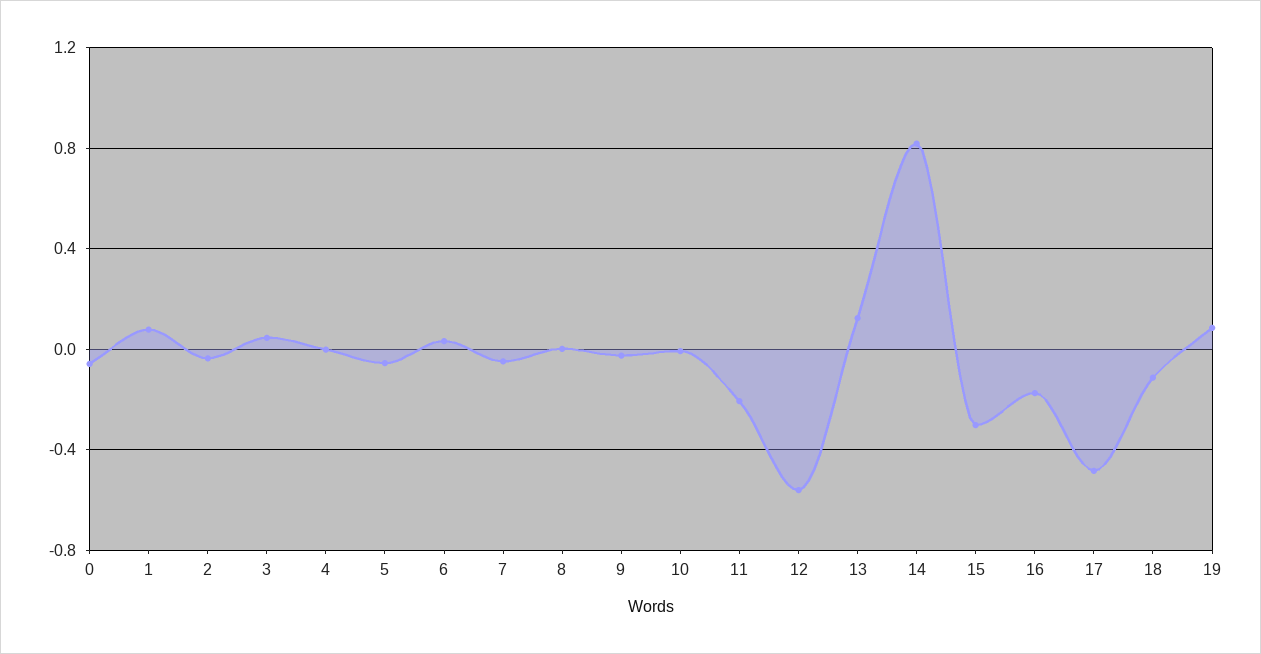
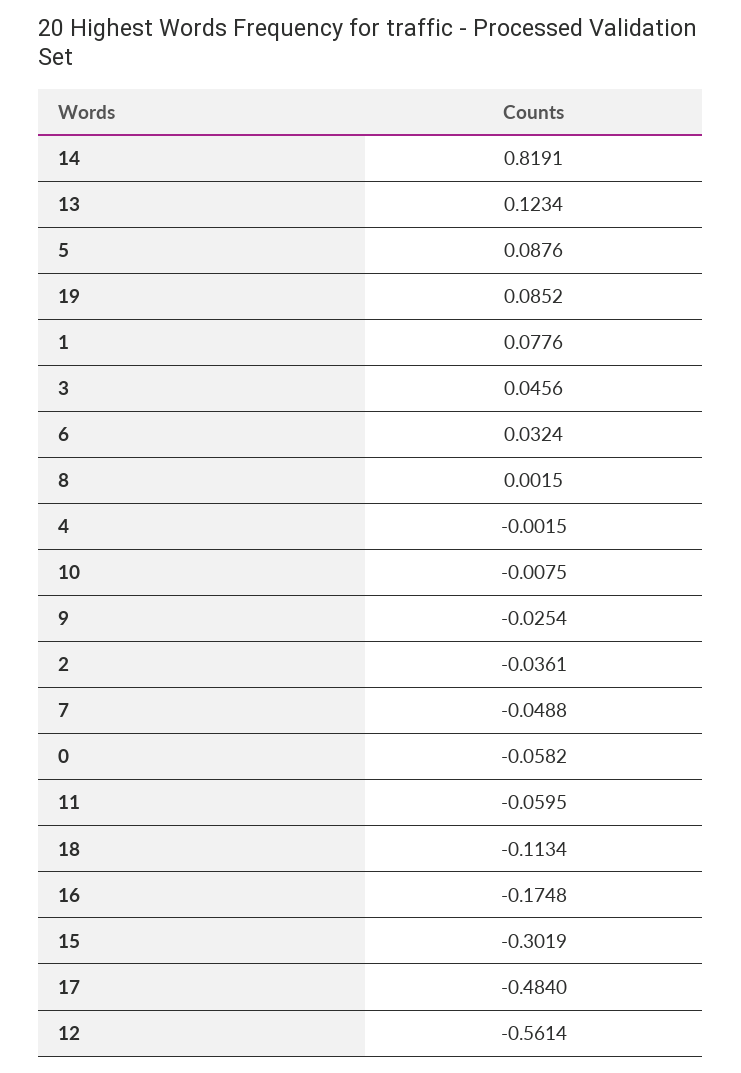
  {
    "0": -0.0582,
    "1": 0.0776,
    "2": -0.0361,
    "3": 0.0456,
    "4": -0.0015,
-   "5": -0.05,
+   "5": 0.0876,
    "6": 0.0324,
    "7": -0.0488,
    "8": 0.0015,
    "9": -0.0254,
    "10": -0.0075,
-   "11": -0.2,
+   "11": -0.0595,
    "12": -0.5614,
    "13": 0.1234,
    "14": 0.8191,
    "15": -0.3019,
    "16": -0.1748,
    "17": -0.484,
    "18": -0.1134,
    "19": 0.0852
  }

